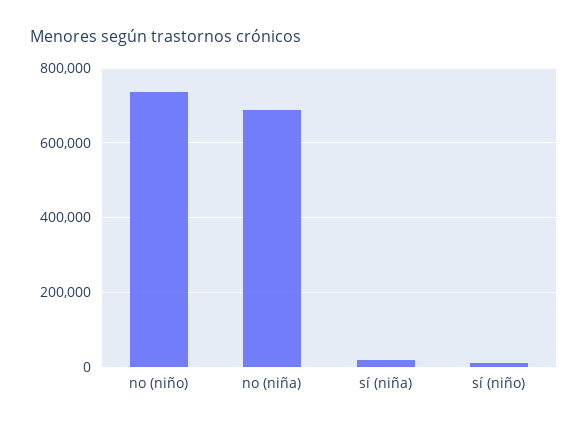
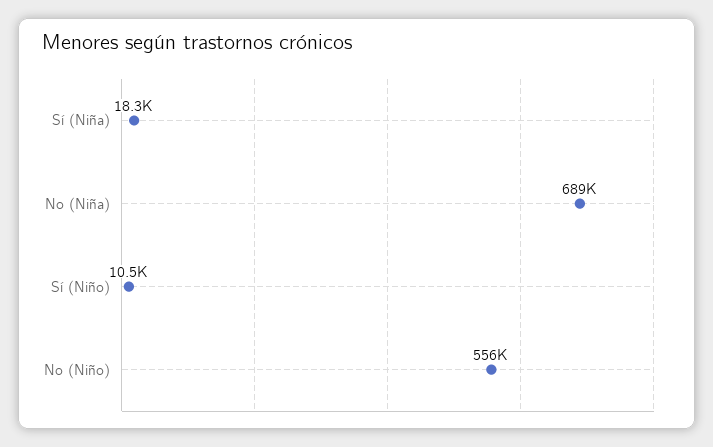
  {
-   "no (niño)": 740000,
+   "no (niño)": 556000,
    "no (niña)": 689000,
    "sí (niña)": 18300,
    "sí (niño)": 10500
  }

